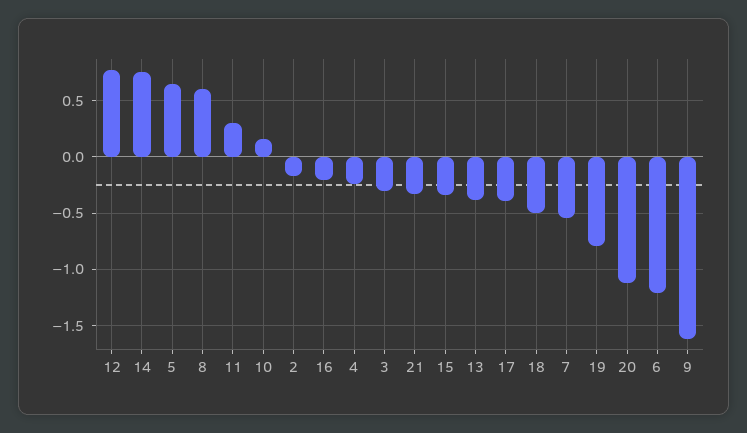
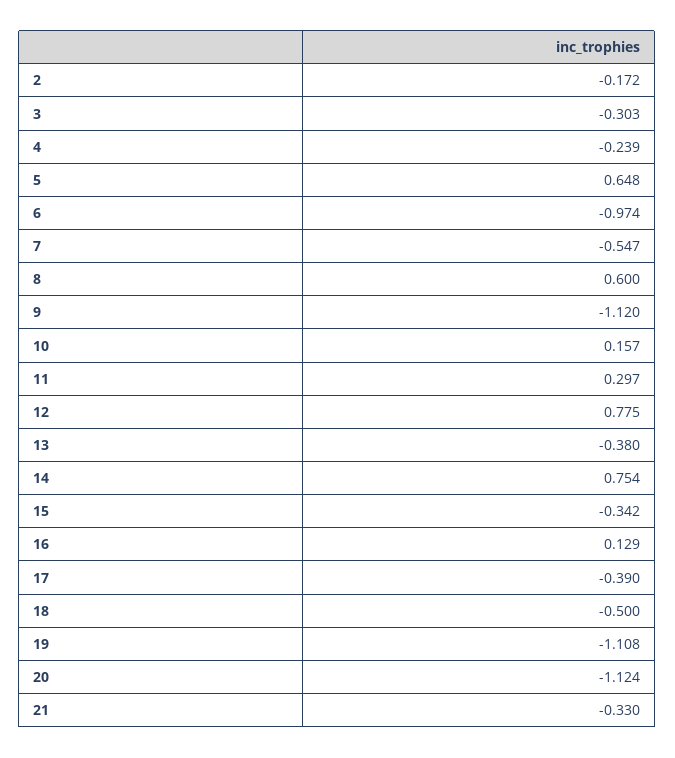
  {
    "12": 0.775,
    "14": 0.754,
    "5": 0.648,
    "8": 0.6,
    "11": 0.297,
    "10": 0.157,
    "2": -0.172,
-   "16": -0.2,
+   "16": 0.129,
    "4": -0.239,
    "3": -0.303,
    "21": -0.33,
    "15": -0.342,
    "13": -0.38,
    "17": -0.39,
    "18": -0.5,
    "7": -0.547,
-   "19": -0.8,
+   "19": -1.108,
    "20": -1.124,
-   "6": -1.2,
+   "6": -0.974,
-   "9": -1.6
+   "9": -1.12
  }

